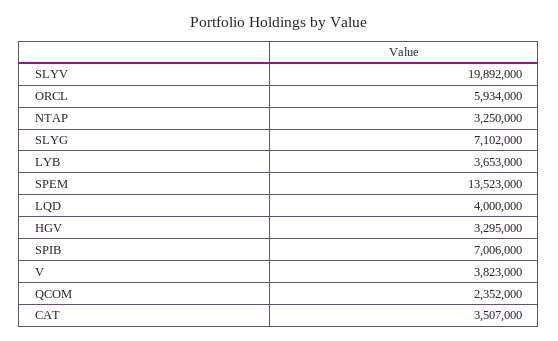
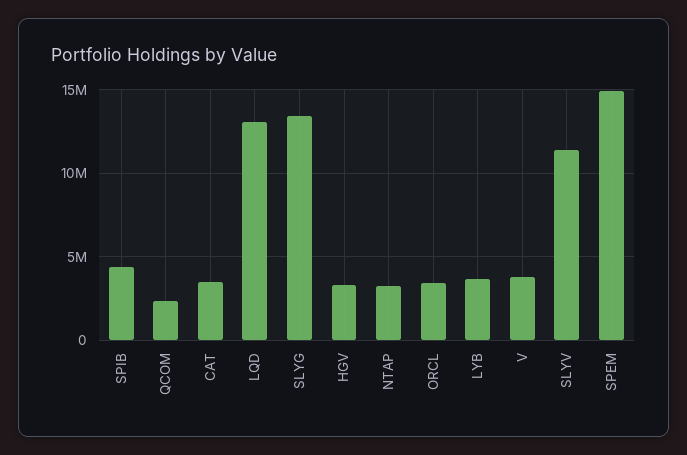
  {
-   "SLYV": 19892000,
+   "SLYV": 11500000,
-   "ORCL": 5934000,
+   "ORCL": 3500000,
    "NTAP": 3250000,
-   "SLYG": 7102000,
+   "SLYG": 13500000,
    "LYB": 3653000,
-   "SPEM": 13523000,
+   "SPEM": 15000000,
-   "LQD": 4000000,
+   "LQD": 13000000,
    "HGV": 3295000,
-   "SPIB": 7006000,
+   "SPIB": 4500000,
    "V": 3823000,
    "QCOM": 2352000,
    "CAT": 3507000
  }

